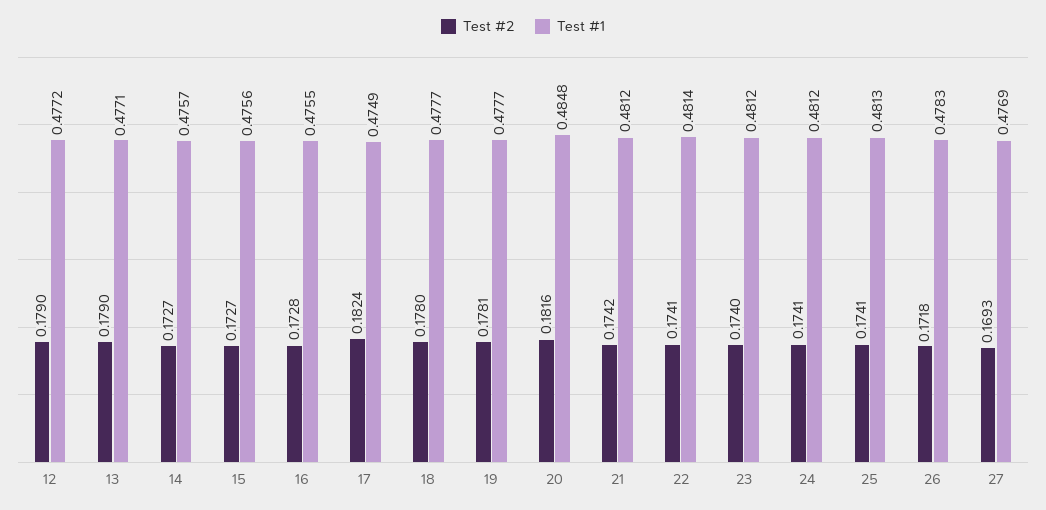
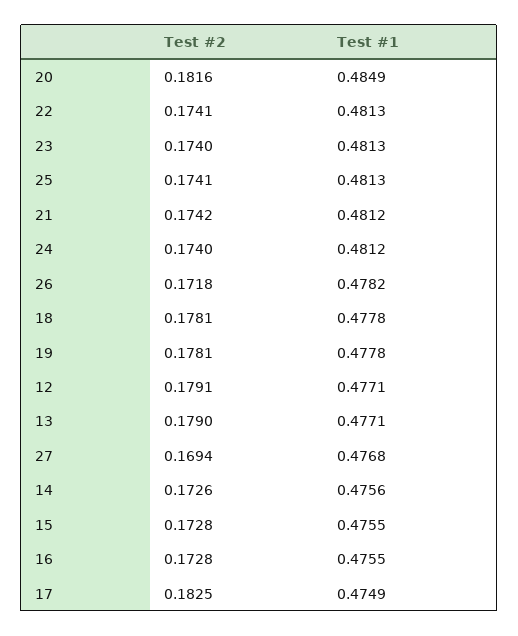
  {
    "Test #2": {
-     "12": 0.179,
+     "12": 0.1791,
      "13": 0.179,
-     "14": 0.1727,
+     "14": 0.1726,
-     "15": 0.1727,
+     "15": 0.1728,
      "16": 0.1728,
-     "17": 0.1824,
+     "17": 0.1825,
-     "18": 0.178,
+     "18": 0.1781,
      "19": 0.1781,
      "20": 0.1816,
      "21": 0.1742,
      "22": 0.1741,
      "23": 0.174,
-     "24": 0.1741,
+     "24": 0.174,
      "25": 0.1741,
      "26": 0.1718,
-     "27": 0.1693
+     "27": 0.1694
    },
    "Test #1": {
-     "12": 0.4772,
+     "12": 0.4771,
      "13": 0.4771,
-     "14": 0.4757,
+     "14": 0.4756,
-     "15": 0.4756,
+     "15": 0.4755,
      "16": 0.4755,
      "17": 0.4749,
-     "18": 0.4777,
+     "18": 0.4778,
-     "19": 0.4777,
+     "19": 0.4778,
-     "20": 0.4848,
+     "20": 0.4849,
      "21": 0.4812,
-     "22": 0.4814,
+     "22": 0.4813,
-     "23": 0.4812,
+     "23": 0.4813,
      "24": 0.4812,
      "25": 0.4813,
-     "26": 0.4783,
+     "26": 0.4782,
-     "27": 0.4769
+     "27": 0.4768
    }
  }

